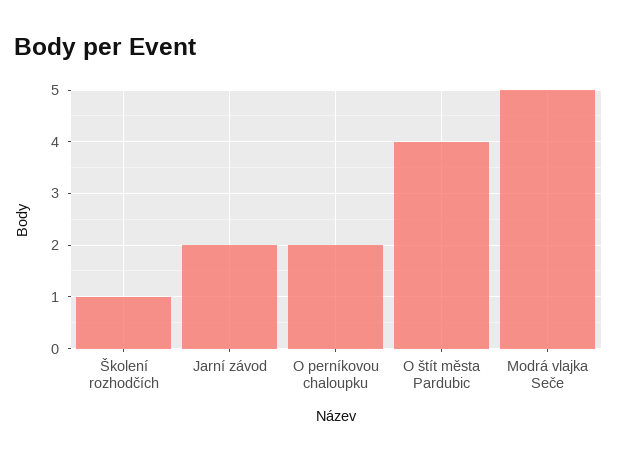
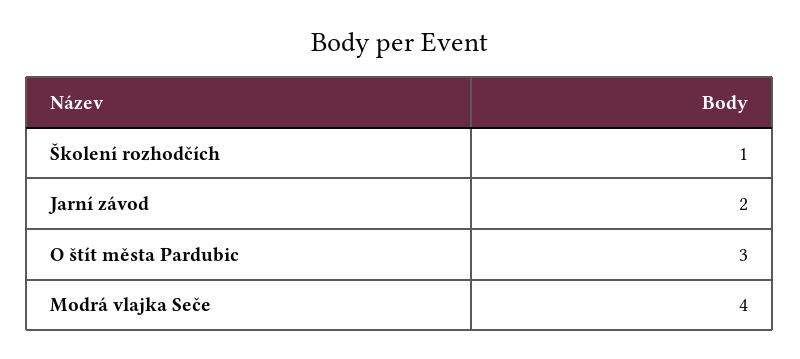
  {
    "Školení rozhodčích": 1,
    "Jarní závod": 2,
-   "O perníkovou chaloupku": 2,
-   "O štít města Pardubic": 4,
+   "O štít města Pardubic": 3,
-   "Modrá vlajka Seče": 5
+   "Modrá vlajka Seče": 4
  }

